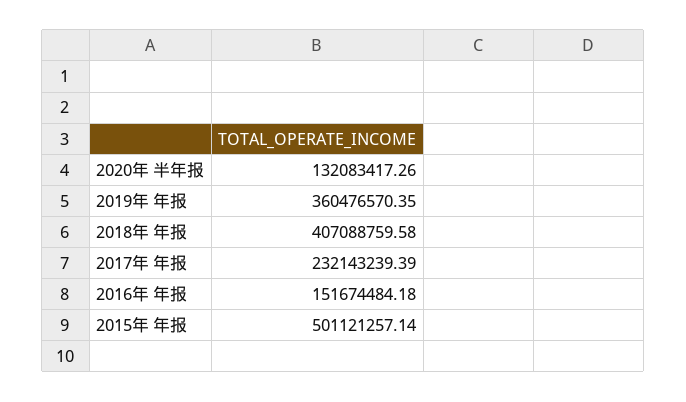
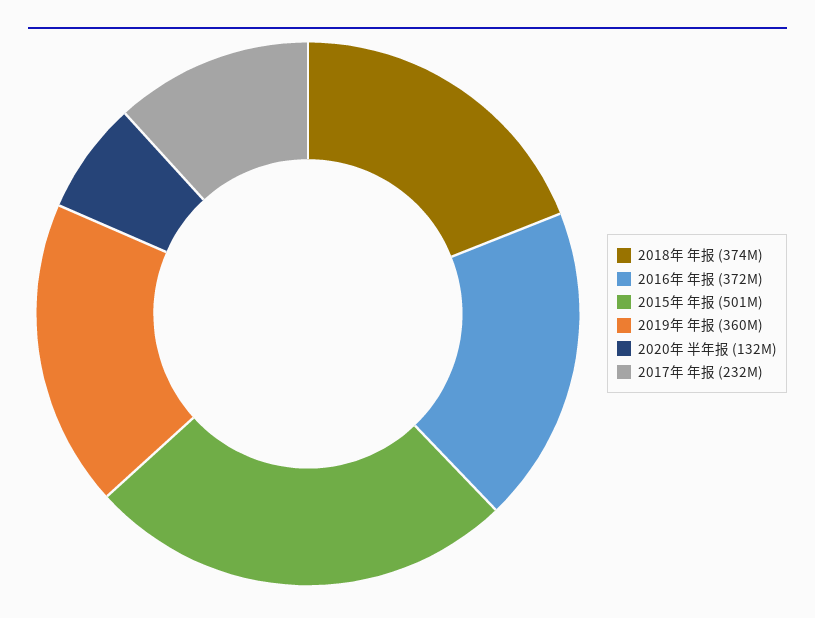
  {
    "2020年 半年报": 132083417.26,
    "2019年 年报": 360476570.35,
-   "2018年 年报": 407088759.58,
+   "2018年 年报": 374000000,
    "2017年 年报": 232143239.39,
-   "2016年 年报": 151674484.18,
+   "2016年 年报": 372000000,
    "2015年 年报": 501121257.14
  }

